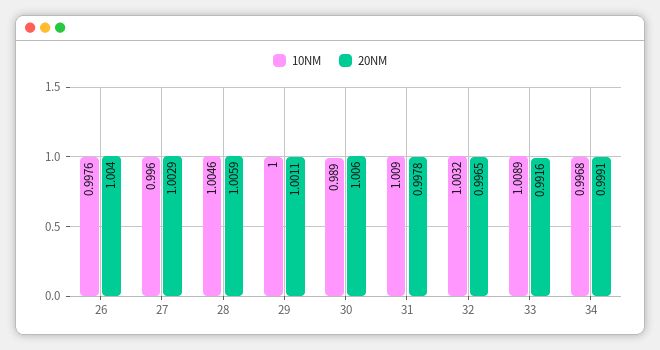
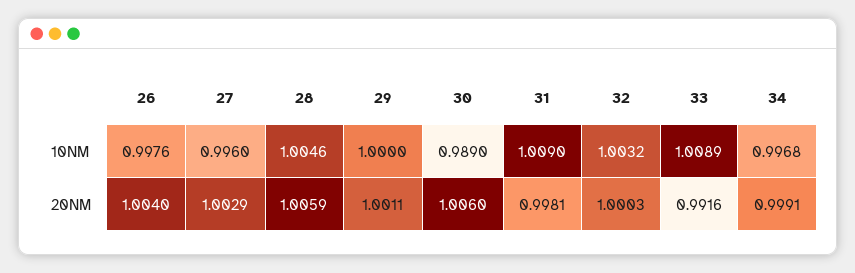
  {
    "10NM": {
      "26": 0.9976,
      "27": 0.996,
      "28": 1.0046,
      "29": 1,
      "30": 0.989,
      "31": 1.009,
      "32": 1.0032,
      "33": 1.0089,
      "34": 0.9968
    },
    "20NM": {
      "26": 1.004,
      "27": 1.0029,
      "28": 1.0059,
      "29": 1.0011,
      "30": 1.006,
-     "31": 0.9978,
+     "31": 0.9981,
-     "32": 0.9965,
+     "32": 1.0003,
      "33": 0.9916,
      "34": 0.9991
    }
  }

